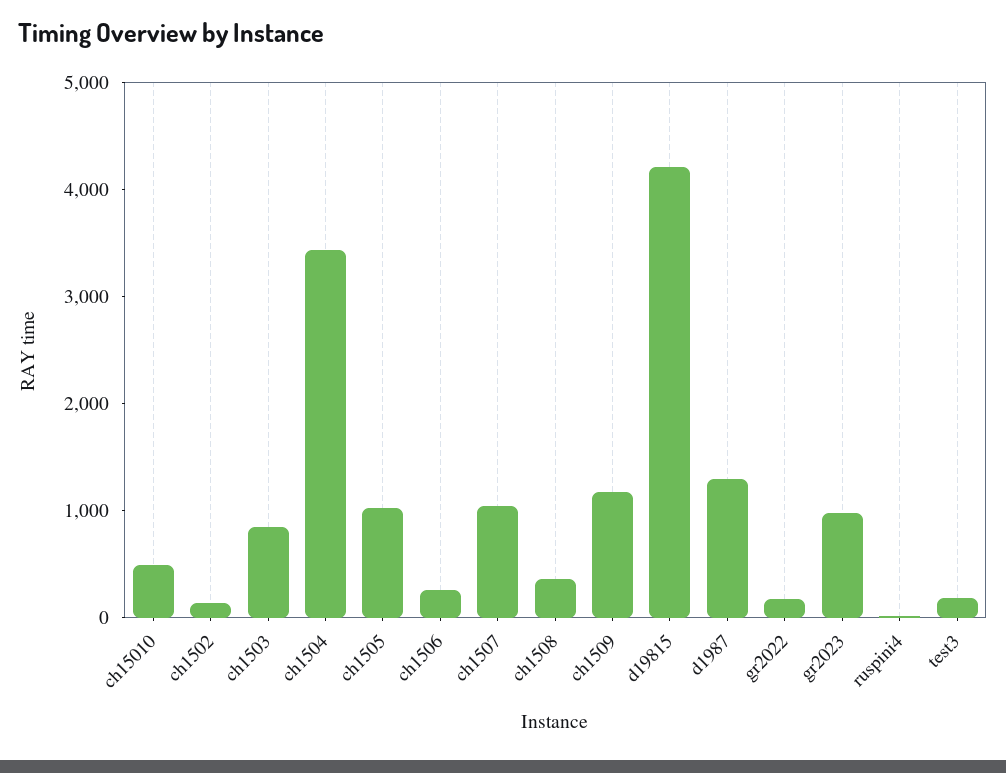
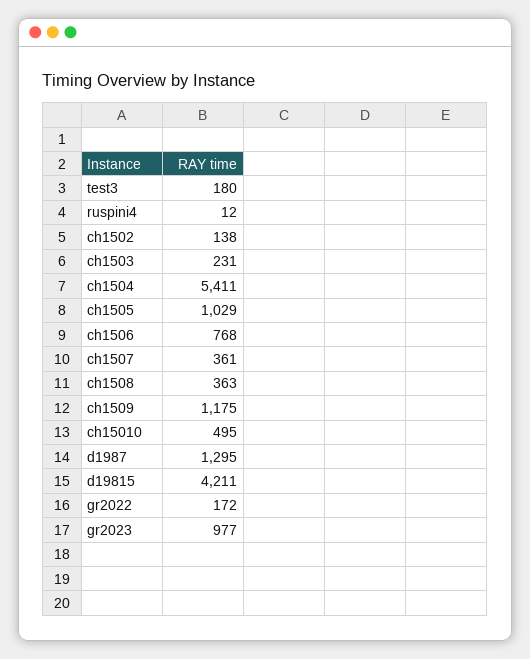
  {
    "ch15010": 495,
    "ch1502": 138,
-   "ch1503": 800,
+   "ch1503": 231,
-   "ch1504": 3400,
+   "ch1504": 5411,
    "ch1505": 1029,
-   "ch1506": 200,
+   "ch1506": 768,
-   "ch1507": 1000,
+   "ch1507": 361,
    "ch1508": 363,
    "ch1509": 1175,
    "d19815": 4211,
    "d1987": 1295,
    "gr2022": 172,
    "gr2023": 977,
    "ruspini4": 12,
    "test3": 180
  }

